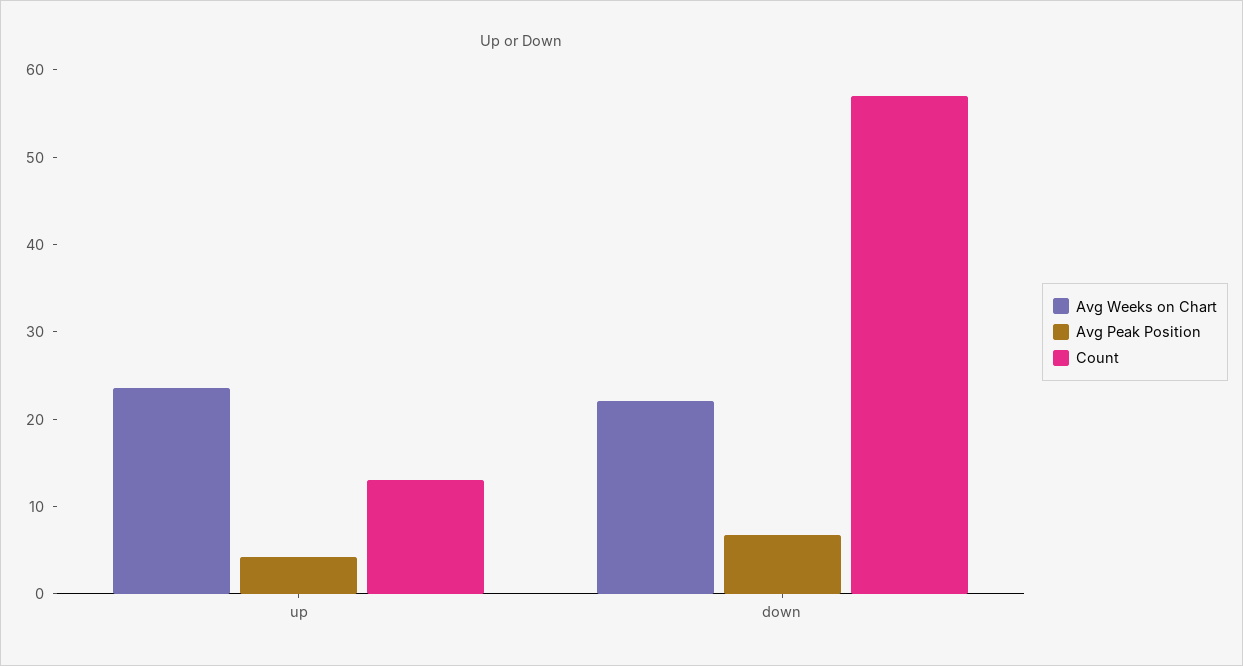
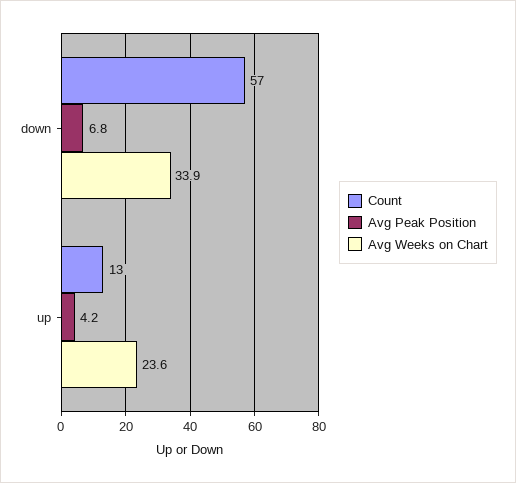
  {
    "Avg Weeks on Chart": {
      "up": 23.6,
-     "down": 22
+     "down": 33.9
    },
    "Avg Peak Position": {
      "up": 4.2,
      "down": 6.8
    },
    "Count": {
      "up": 13,
      "down": 57
    }
  }

